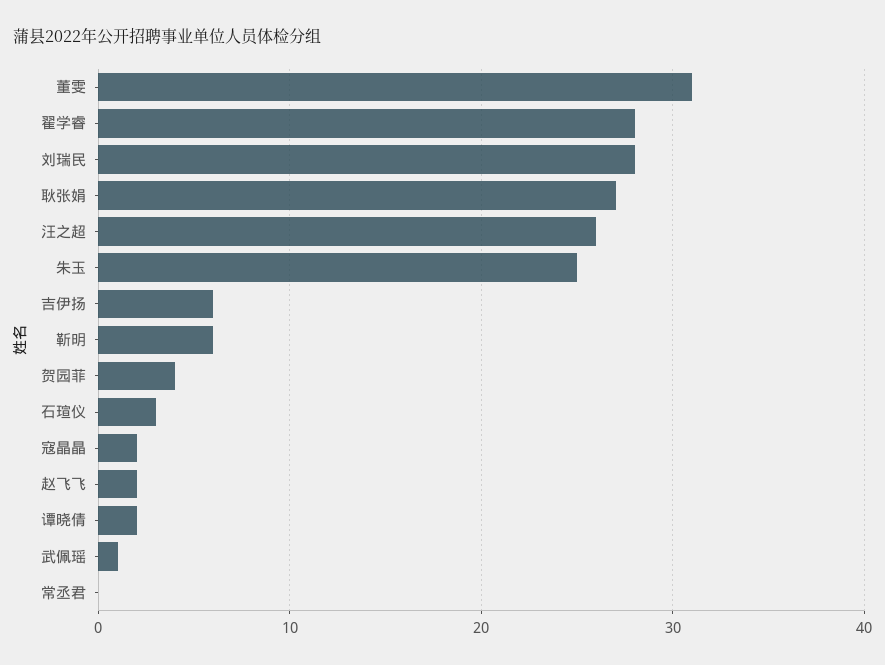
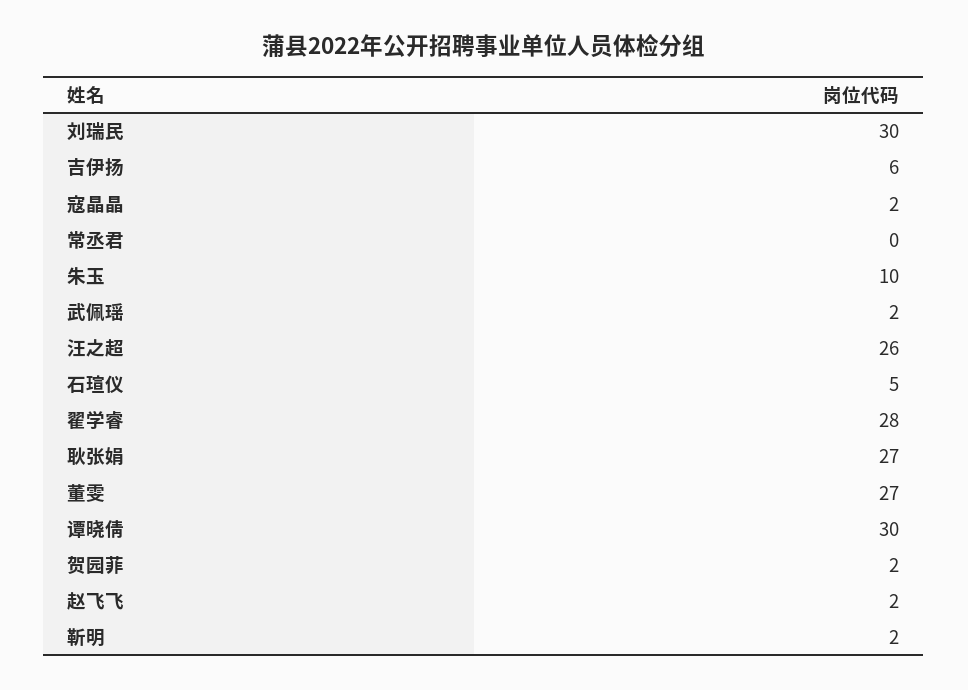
  {
-   "董雯": 31,
+   "董雯": 27,
    "翟学睿": 28,
-   "刘瑞民": 28,
+   "刘瑞民": 30,
    "耿张娟": 27,
    "汪之超": 26,
-   "朱玉": 25,
+   "朱玉": 10,
    "吉伊扬": 6,
-   "靳明": 6,
+   "靳明": 2,
-   "贺园菲": 4,
+   "贺园菲": 2,
-   "石瑄仪": 3,
+   "石瑄仪": 5,
    "寇晶晶": 2,
    "赵飞飞": 2,
-   "谭晓倩": 2,
+   "谭晓倩": 30,
-   "武佩瑶": 1,
+   "武佩瑶": 2,
    "常丞君": 0
  }

